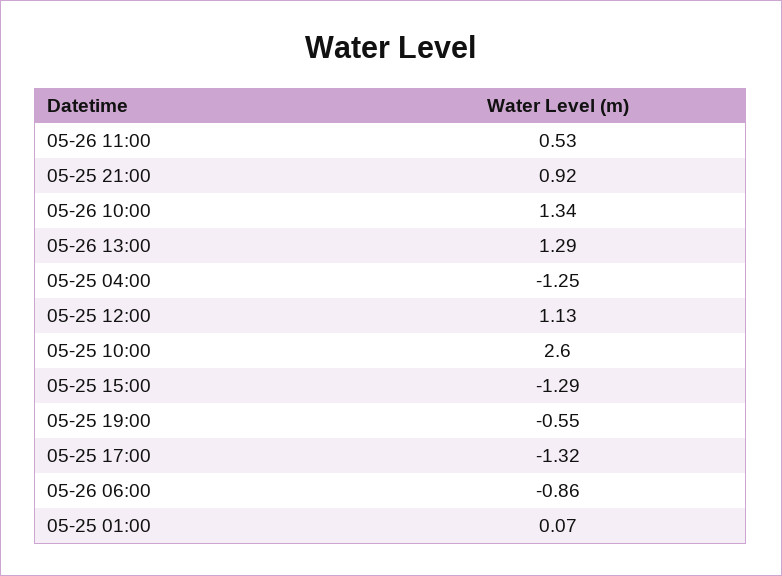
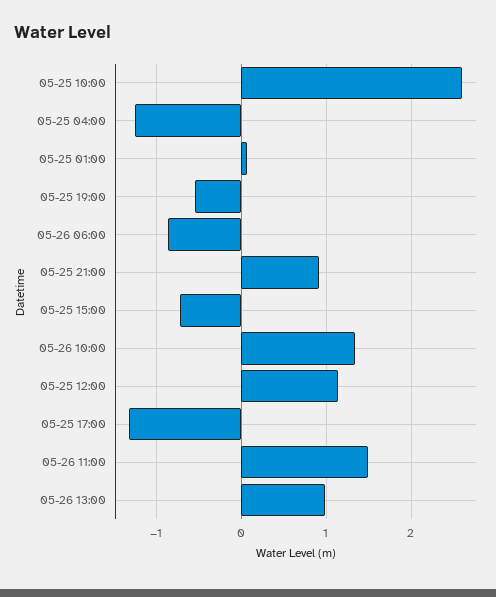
  {
-   "05-26 11:00": 0.53,
+   "05-26 11:00": 1.5,
    "05-25 21:00": 0.92,
    "05-26 10:00": 1.34,
-   "05-26 13:00": 1.29,
+   "05-26 13:00": 1,
    "05-25 04:00": -1.25,
    "05-25 12:00": 1.13,
    "05-25 10:00": 2.6,
-   "05-25 15:00": -1.29,
+   "05-25 15:00": -0.7,
    "05-25 19:00": -0.55,
    "05-25 17:00": -1.32,
    "05-26 06:00": -0.86,
    "05-25 01:00": 0.07
  }

